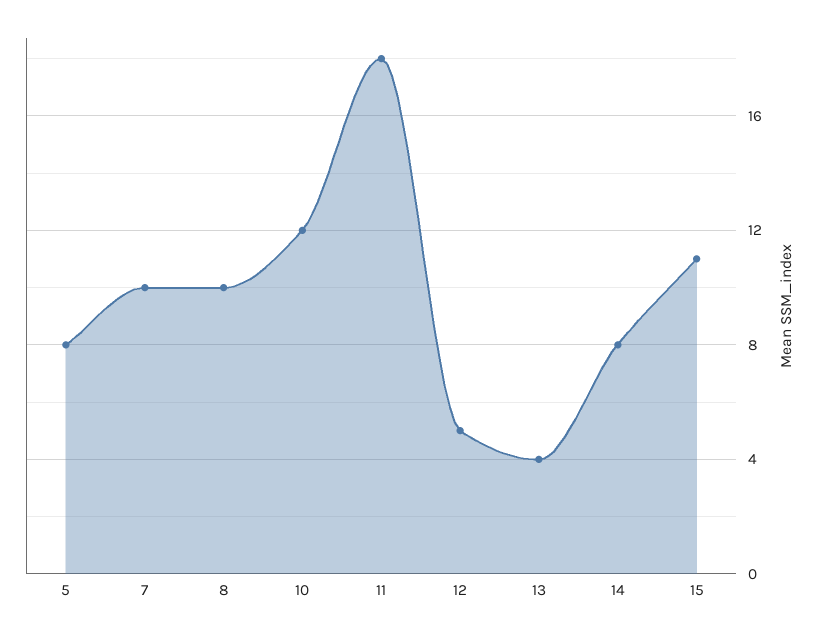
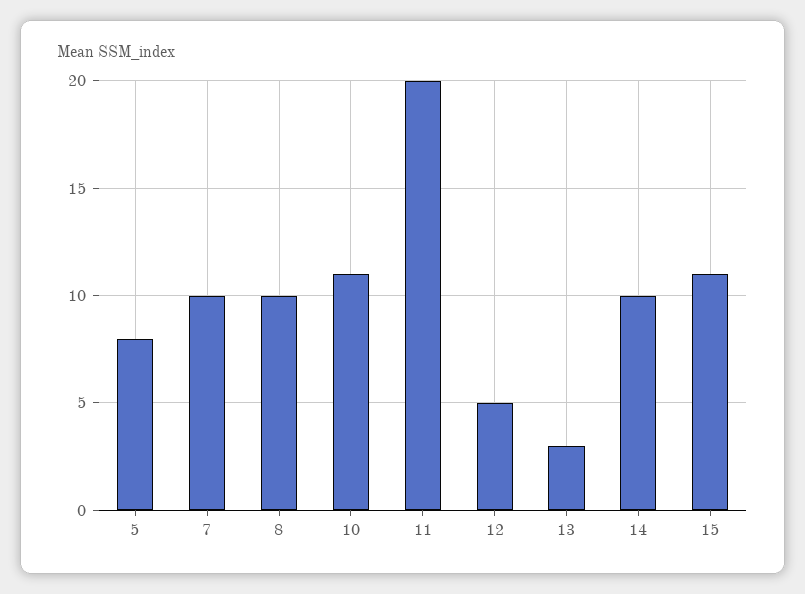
  {
    "5": 8,
    "7": 10,
    "8": 10,
-   "10": 12,
+   "10": 11,
-   "11": 18,
+   "11": 20,
    "12": 5,
-   "13": 4,
+   "13": 3,
-   "14": 8,
+   "14": 10,
    "15": 11
  }

